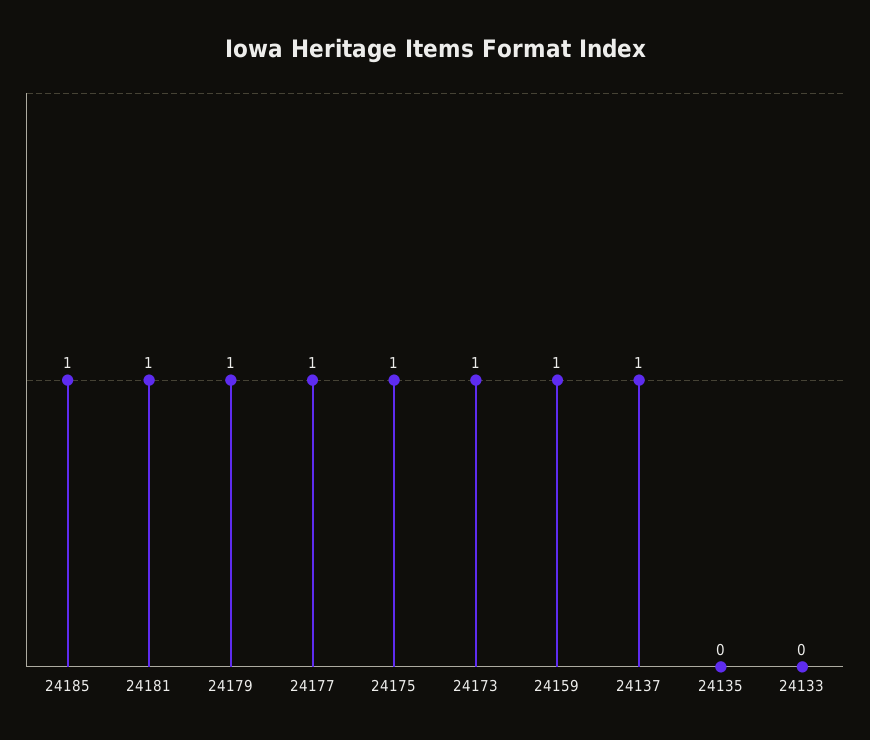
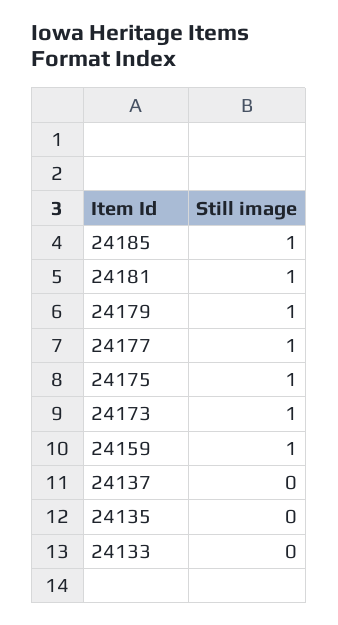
  {
    "24185": 1,
    "24181": 1,
    "24179": 1,
    "24177": 1,
    "24175": 1,
    "24173": 1,
    "24159": 1,
-   "24137": 1,
+   "24137": 0,
    "24135": 0,
    "24133": 0
  }

